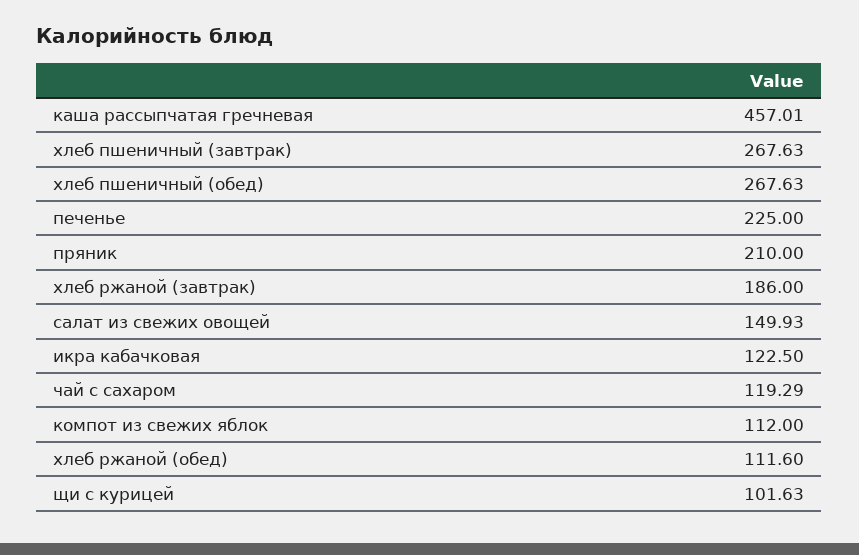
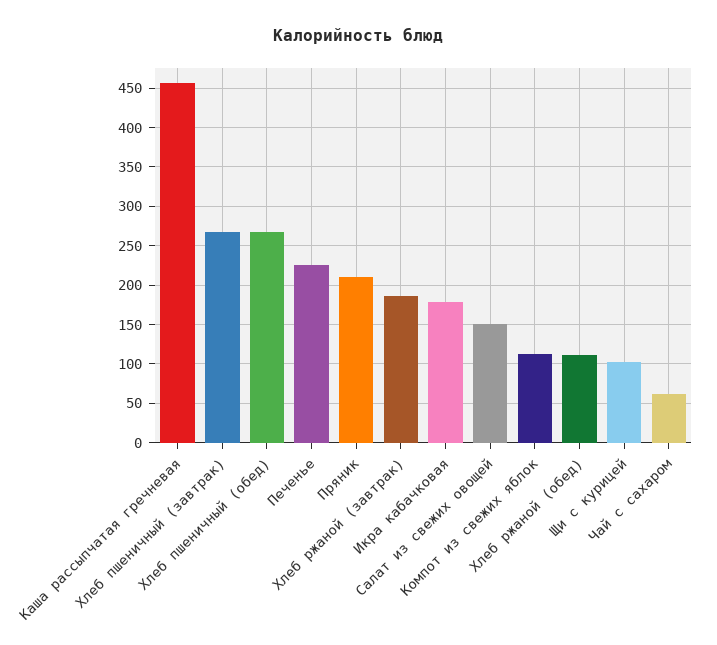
  {
    "каша рассыпчатая гречневая": 457.01,
    "хлеб пшеничный (завтрак)": 267.63,
    "хлеб пшеничный (обед)": 267.63,
    "печенье": 225,
    "пряник": 210,
    "хлеб ржаной (завтрак)": 186,
    "салат из свежих овощей": 149.93,
-   "икра кабачковая": 122.5,
+   "икра кабачковая": 180,
-   "чай с сахаром": 119.29,
+   "чай с сахаром": 60,
    "компот из свежих яблок": 112,
    "хлеб ржаной (обед)": 111.6,
    "щи с курицей": 101.63
  }

